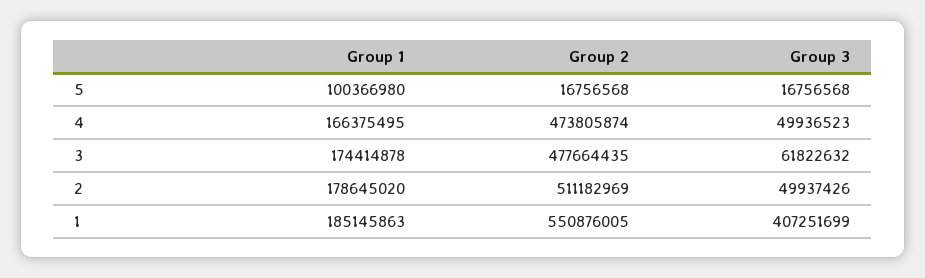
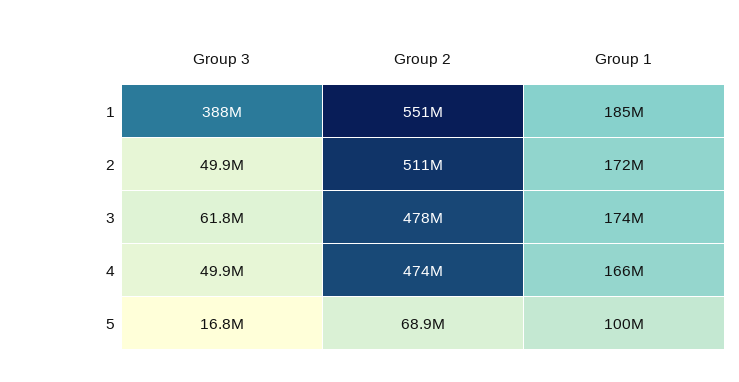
  {
    "Group 1": {
      "5": 100366980,
      "4": 166375495,
      "3": 174414878,
-     "2": 178645020,
+     "2": 172000000,
      "1": 185145863
    },
    "Group 2": {
-     "5": 16756568,
+     "5": 68900000,
      "4": 473805874,
      "3": 477664435,
      "2": 511182969,
      "1": 550876005
    },
    "Group 3": {
      "5": 16756568,
      "4": 49936523,
      "3": 61822632,
      "2": 49937426,
-     "1": 407251699
+     "1": 388000000
    }
  }

